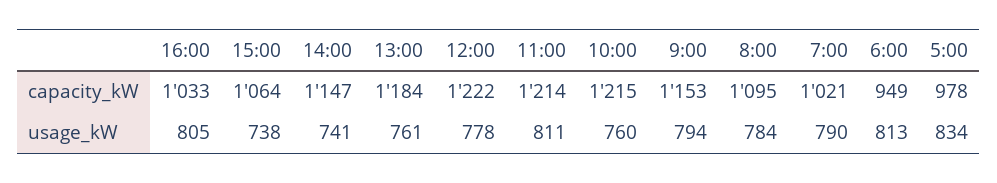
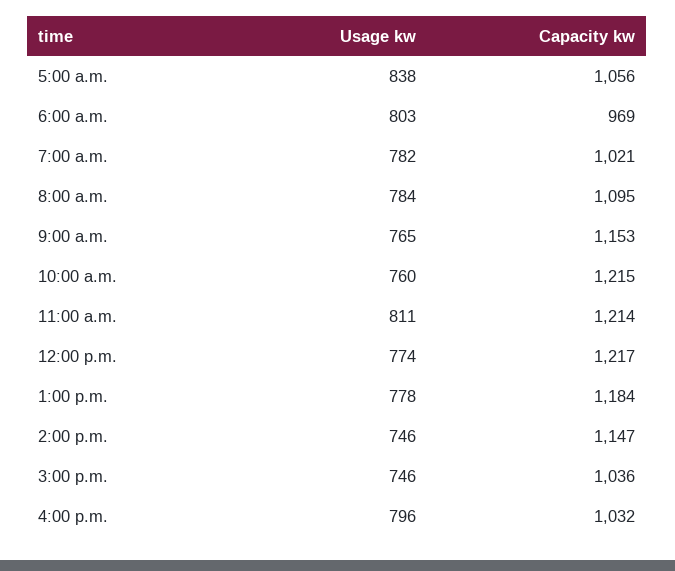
  {
    "16:00": {
-     "capacity_kW": 1033,
+     "capacity_kW": 1032,
-     "usage_kW": 805
+     "usage_kW": 796
    },
    "15:00": {
-     "capacity_kW": 1064,
+     "capacity_kW": 1036,
-     "usage_kW": 738
+     "usage_kW": 746
    },
    "14:00": {
      "capacity_kW": 1147,
-     "usage_kW": 741
+     "usage_kW": 746
    },
    "13:00": {
      "capacity_kW": 1184,
-     "usage_kW": 761
+     "usage_kW": 778
    },
    "12:00": {
-     "capacity_kW": 1222,
+     "capacity_kW": 1217,
-     "usage_kW": 778
+     "usage_kW": 774
    },
    "11:00": {
      "capacity_kW": 1214,
      "usage_kW": 811
    },
    "10:00": {
      "capacity_kW": 1215,
      "usage_kW": 760
    },
    "9:00": {
      "capacity_kW": 1153,
-     "usage_kW": 794
+     "usage_kW": 765
    },
    "8:00": {
      "capacity_kW": 1095,
      "usage_kW": 784
    },
    "7:00": {
      "capacity_kW": 1021,
-     "usage_kW": 790
+     "usage_kW": 782
    },
    "6:00": {
-     "capacity_kW": 949,
+     "capacity_kW": 969,
-     "usage_kW": 813
+     "usage_kW": 803
    },
    "5:00": {
-     "capacity_kW": 978,
+     "capacity_kW": 1056,
-     "usage_kW": 834
+     "usage_kW": 838
    }
  }

